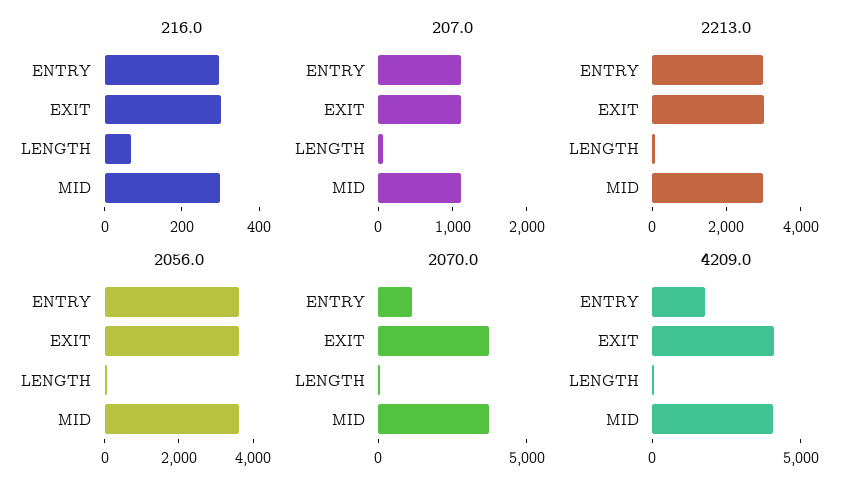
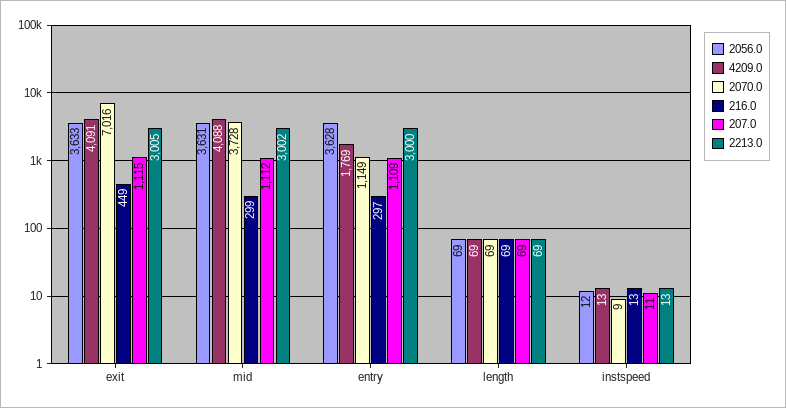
  {
    "216.0": {
      "ENTRY": 297,
-     "EXIT": 300,
+     "EXIT": 449,
      "LENGTH": 69,
-     "MID": 299
+     "MID": 299,
+     "instspeed": 13
    },
    "207.0": {
      "ENTRY": 1109,
      "EXIT": 1115,
      "LENGTH": 69,
-     "MID": 1112
+     "MID": 1112,
+     "instspeed": 11
    },
    "2213.0": {
      "ENTRY": 3000,
      "EXIT": 3005,
      "LENGTH": 69,
-     "MID": 3002
+     "MID": 3002,
+     "instspeed": 13
    },
    "2056.0": {
      "ENTRY": 3628,
      "EXIT": 3633,
      "LENGTH": 69,
-     "MID": 3631
+     "MID": 3631,
+     "instspeed": 12
    },
    "2070.0": {
      "ENTRY": 1149,
-     "EXIT": 4000,
+     "EXIT": 7016,
      "LENGTH": 69,
-     "MID": 3728
+     "MID": 3728,
+     "instspeed": 9
    },
    "4209.0": {
      "ENTRY": 1769,
      "EXIT": 4091,
      "LENGTH": 69,
-     "MID": 4088
+     "MID": 4088,
+     "instspeed": 13
    }
  }

